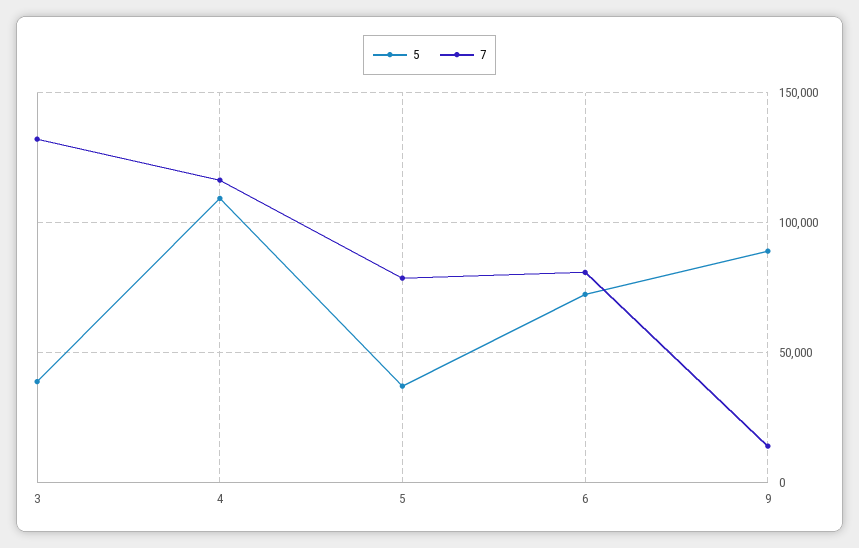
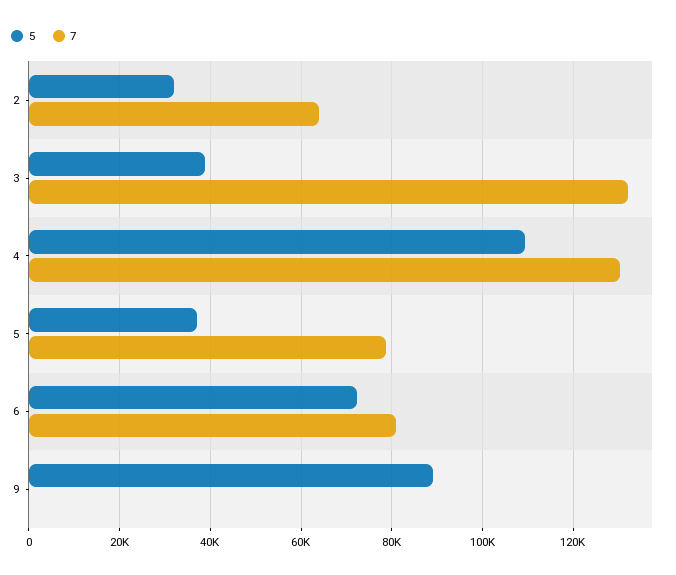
  {
    "5": {
      "3": 38000,
      "4": 110000,
      "5": 38000,
      "6": 72000,
-     "9": 90000
+     "9": 90000,
+     "2": 32000
    },
    "7": {
      "3": 132000,
-     "4": 115000,
+     "4": 130000,
      "5": 78000,
      "6": 80000,
-     "9": 15000
+     "9": 0,
+     "2": 64000
    }
  }

